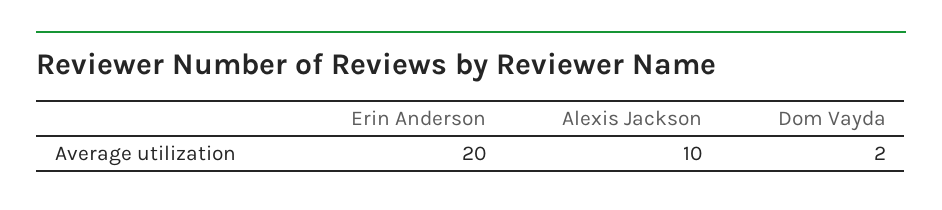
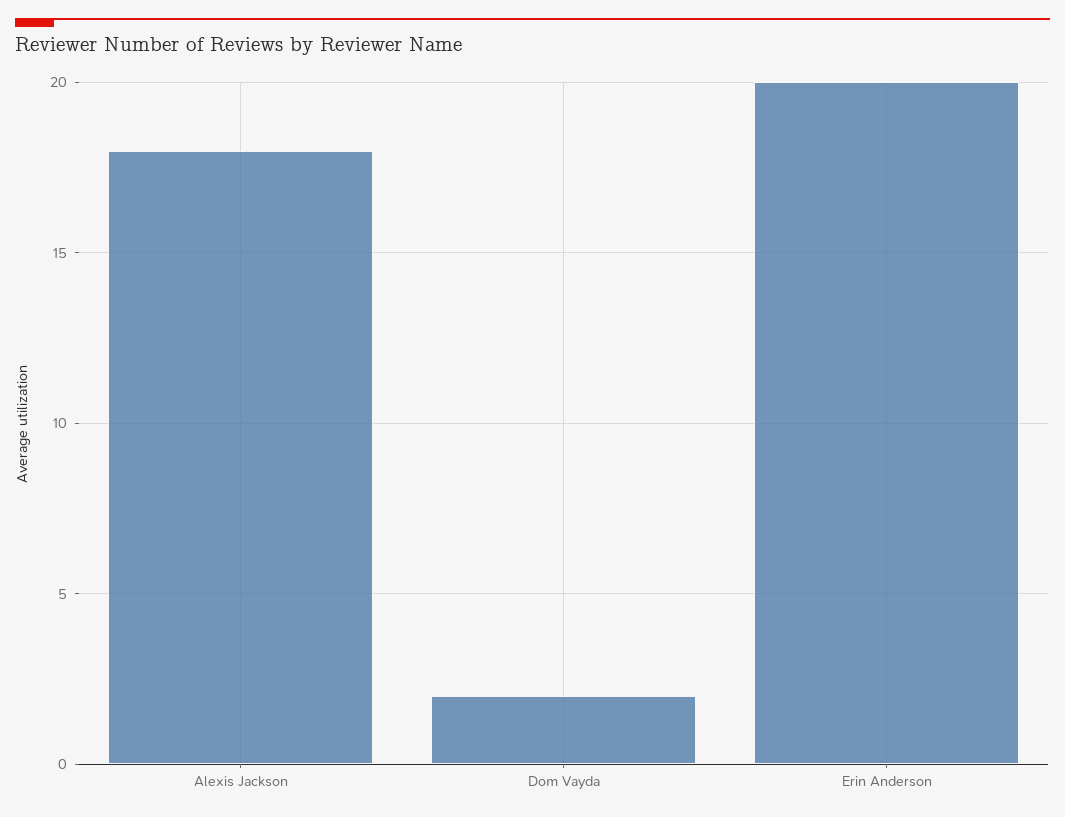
  {
    "Erin Anderson": 20,
-   "Alexis Jackson": 10,
+   "Alexis Jackson": 18,
    "Dom Vayda": 2
  }

